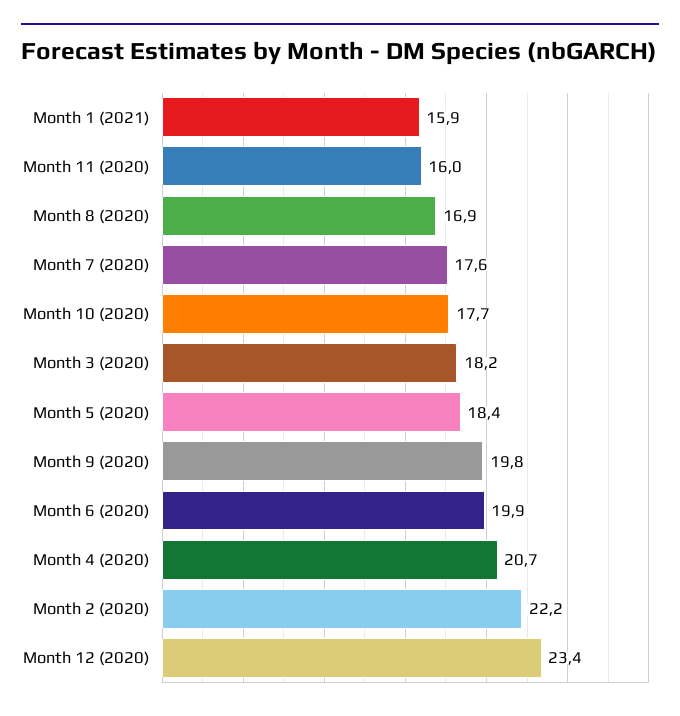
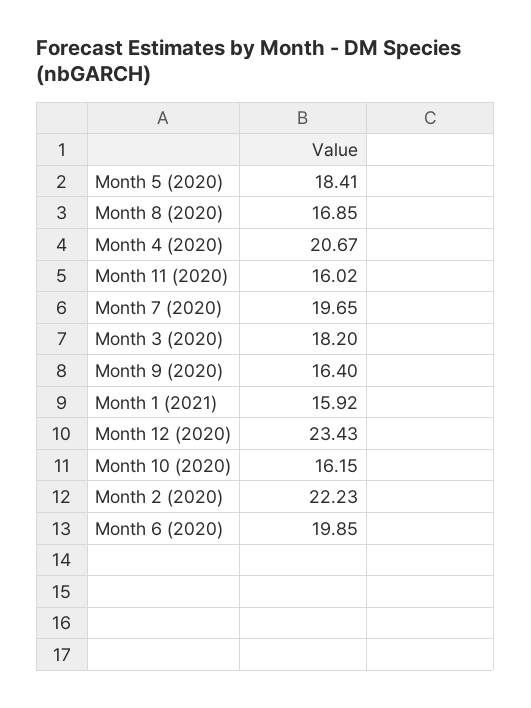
  {
    "Month 1 (2021)": 15.92,
    "Month 11 (2020)": 16.02,
    "Month 8 (2020)": 16.85,
-   "Month 7 (2020)": 17.6,
+   "Month 7 (2020)": 19.65,
-   "Month 10 (2020)": 17.7,
+   "Month 10 (2020)": 16.15,
    "Month 3 (2020)": 18.2,
    "Month 5 (2020)": 18.41,
-   "Month 9 (2020)": 19.8,
+   "Month 9 (2020)": 16.4,
    "Month 6 (2020)": 19.85,
    "Month 4 (2020)": 20.67,
    "Month 2 (2020)": 22.23,
    "Month 12 (2020)": 23.43
  }

